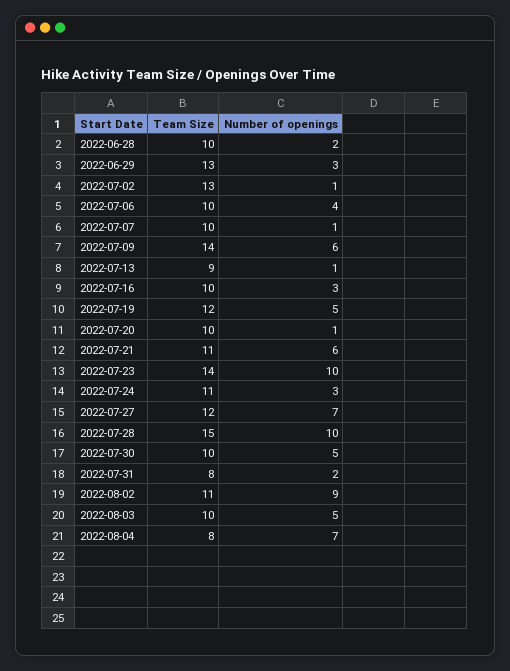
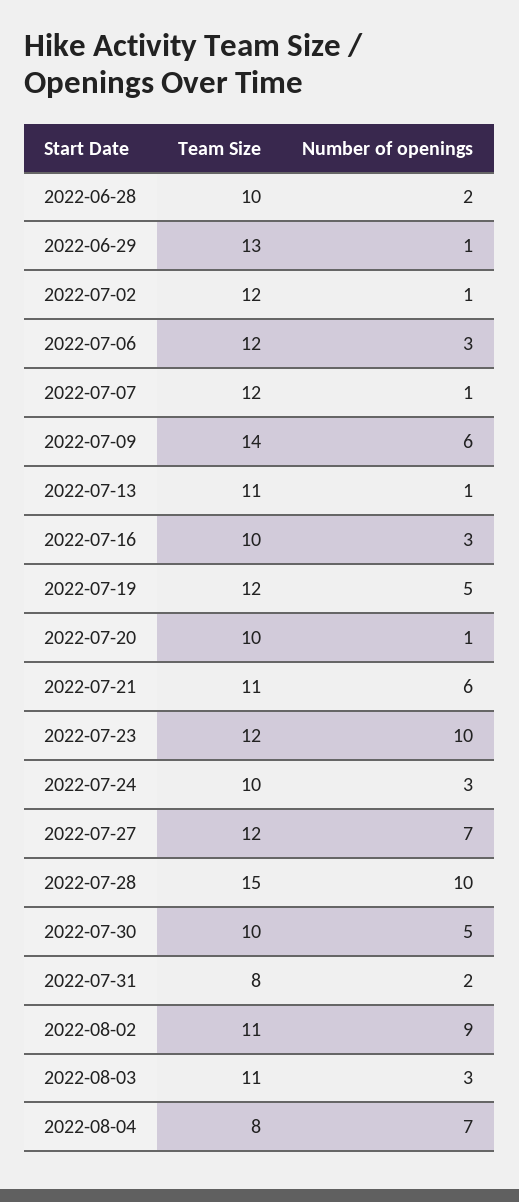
  {
    "Team Size": {
      "2022-06-28": 10,
      "2022-06-29": 13,
-     "2022-07-02": 13,
+     "2022-07-02": 12,
-     "2022-07-06": 10,
+     "2022-07-06": 12,
-     "2022-07-07": 10,
+     "2022-07-07": 12,
      "2022-07-09": 14,
-     "2022-07-13": 9,
+     "2022-07-13": 11,
      "2022-07-16": 10,
      "2022-07-19": 12,
      "2022-07-20": 10,
      "2022-07-21": 11,
-     "2022-07-23": 14,
+     "2022-07-23": 12,
-     "2022-07-24": 11,
+     "2022-07-24": 10,
      "2022-07-27": 12,
      "2022-07-28": 15,
      "2022-07-30": 10,
      "2022-07-31": 8,
      "2022-08-02": 11,
-     "2022-08-03": 10,
+     "2022-08-03": 11,
      "2022-08-04": 8
    },
    "Number of openings": {
      "2022-06-28": 2,
-     "2022-06-29": 3,
+     "2022-06-29": 1,
      "2022-07-02": 1,
-     "2022-07-06": 4,
+     "2022-07-06": 3,
      "2022-07-07": 1,
      "2022-07-09": 6,
      "2022-07-13": 1,
      "2022-07-16": 3,
      "2022-07-19": 5,
      "2022-07-20": 1,
      "2022-07-21": 6,
      "2022-07-23": 10,
      "2022-07-24": 3,
      "2022-07-27": 7,
      "2022-07-28": 10,
      "2022-07-30": 5,
      "2022-07-31": 2,
      "2022-08-02": 9,
-     "2022-08-03": 5,
+     "2022-08-03": 3,
      "2022-08-04": 7
    }
  }

